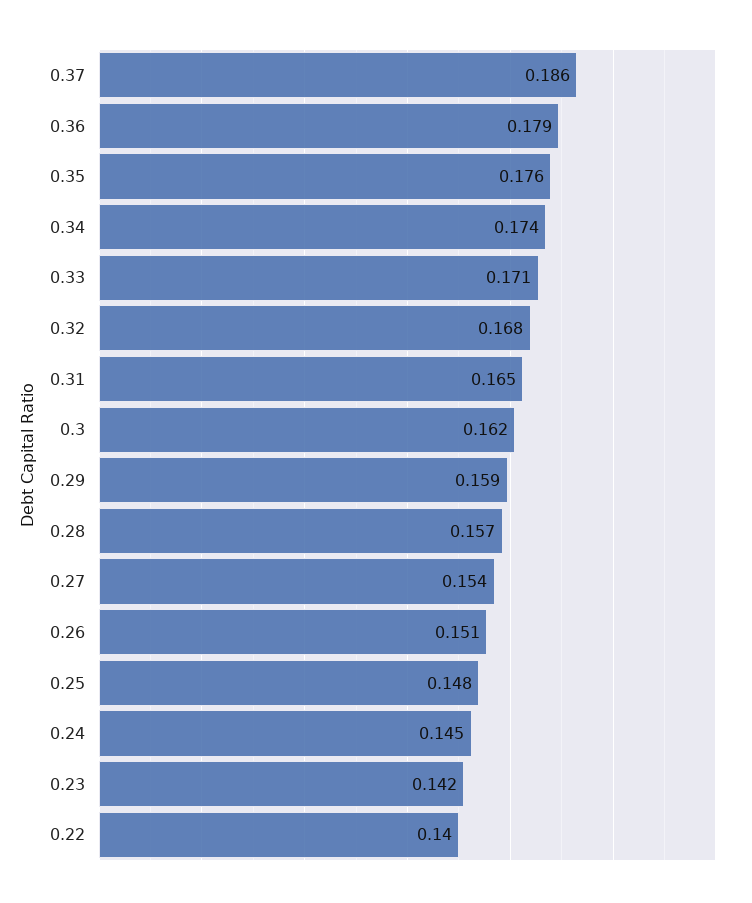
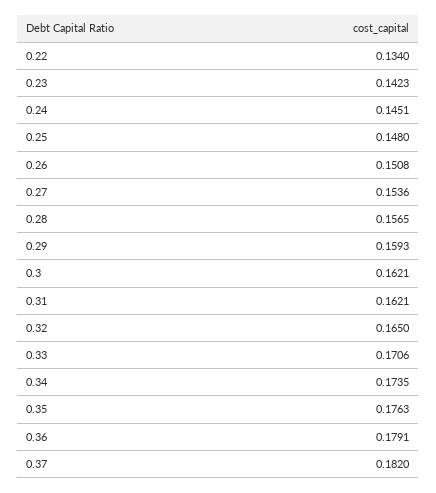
  {
-   "0.37": 0.186,
+   "0.37": 0.182,
    "0.36": 0.1791,
    "0.35": 0.1763,
    "0.34": 0.1735,
    "0.33": 0.1706,
-   "0.32": 0.168,
+   "0.32": 0.165,
-   "0.31": 0.165,
+   "0.31": 0.1621,
    "0.3": 0.1621,
    "0.29": 0.1593,
    "0.28": 0.1565,
    "0.27": 0.1536,
    "0.26": 0.1508,
    "0.25": 0.148,
    "0.24": 0.1451,
    "0.23": 0.1423,
-   "0.22": 0.14
+   "0.22": 0.134
  }

